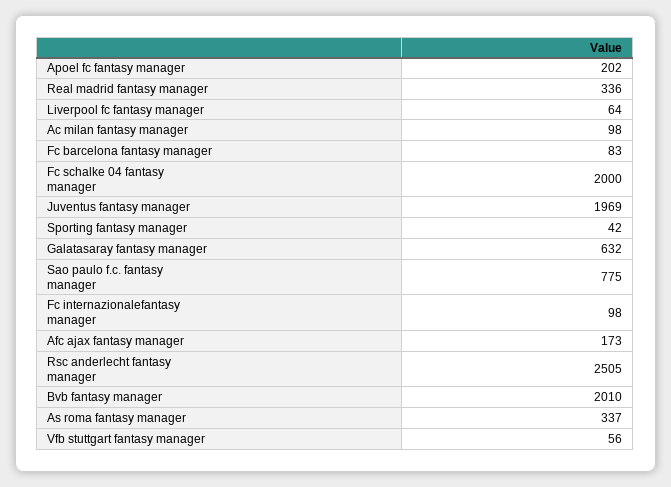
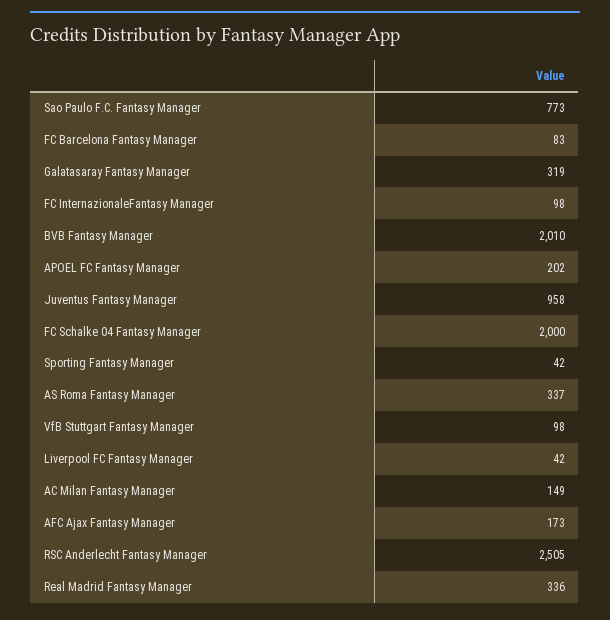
  {
    "Apoel fc fantasy manager": 202,
    "Real madrid fantasy manager": 336,
-   "Liverpool fc fantasy manager": 64,
+   "Liverpool fc fantasy manager": 42,
-   "Ac milan fantasy manager": 98,
+   "Ac milan fantasy manager": 149,
    "Fc barcelona fantasy manager": 83,
    "Fc schalke 04 fantasy manager": 2000,
-   "Juventus fantasy manager": 1969,
+   "Juventus fantasy manager": 958,
    "Sporting fantasy manager": 42,
-   "Galatasaray fantasy manager": 632,
+   "Galatasaray fantasy manager": 319,
-   "Sao paulo f.c. fantasy manager": 775,
+   "Sao paulo f.c. fantasy manager": 773,
    "Fc internazionalefantasy manager": 98,
    "Afc ajax fantasy manager": 173,
    "Rsc anderlecht fantasy manager": 2505,
    "Bvb fantasy manager": 2010,
    "As roma fantasy manager": 337,
-   "Vfb stuttgart fantasy manager": 56
+   "Vfb stuttgart fantasy manager": 98
  }

